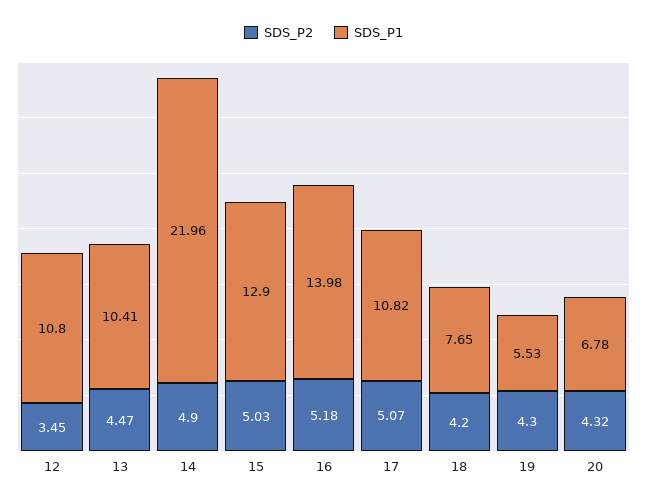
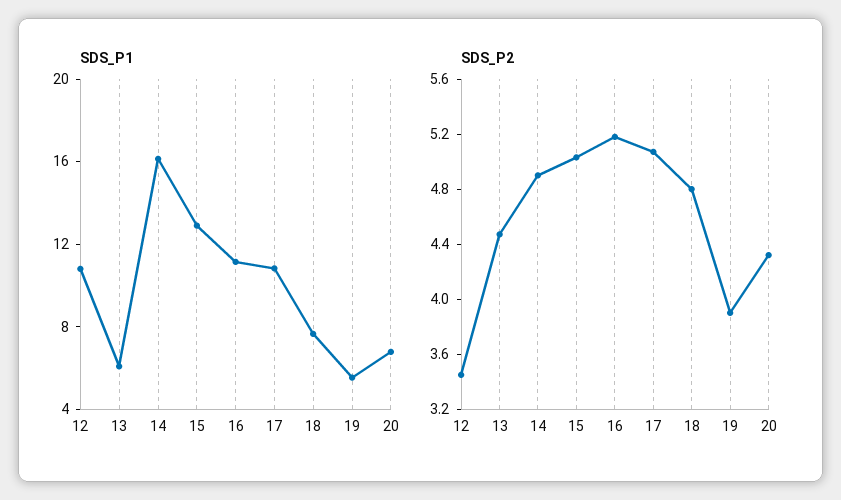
  {
    "SDS_P2": {
      "12": 3.45,
      "13": 4.47,
      "14": 4.9,
      "15": 5.03,
      "16": 5.18,
      "17": 5.07,
-     "18": 4.2,
+     "18": 4.8,
-     "19": 4.3,
+     "19": 3.9,
      "20": 4.32
    },
    "SDS_P1": {
      "12": 10.8,
-     "13": 10.41,
+     "13": 6,
-     "14": 21.96,
+     "14": 16,
      "15": 12.9,
-     "16": 13.98,
+     "16": 11,
      "17": 10.82,
      "18": 7.65,
      "19": 5.53,
      "20": 6.78
    }
  }

